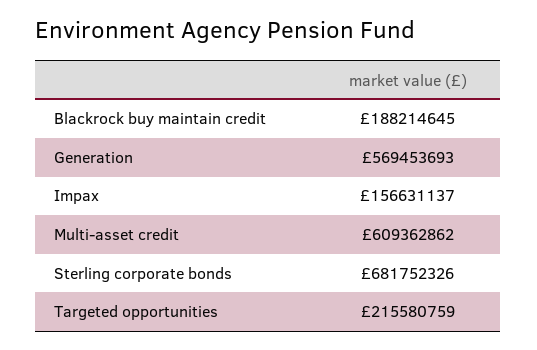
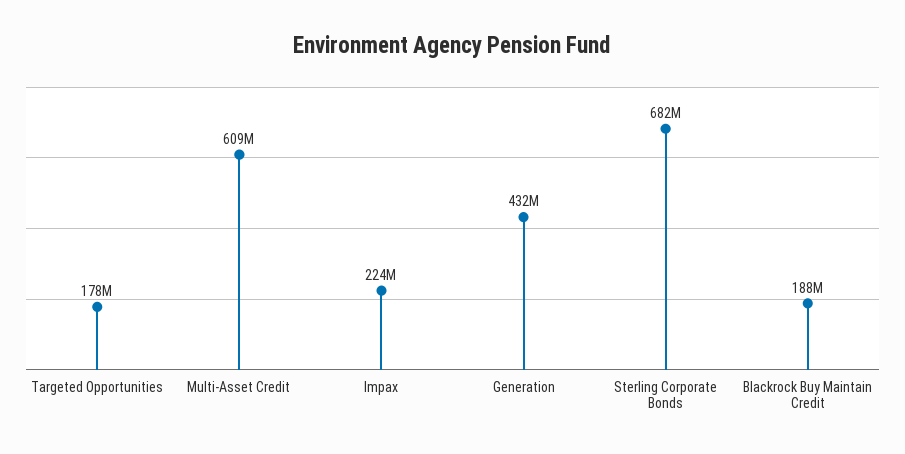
  {
    "Blackrock buy maintain credit": 188214645,
-   "Generation": 569453693,
+   "Generation": 432000000,
-   "Impax": 156631137,
+   "Impax": 224000000,
    "Multi-asset credit": 609362862,
    "Sterling corporate bonds": 681752326,
-   "Targeted opportunities": 215580759
+   "Targeted opportunities": 178000000
  }

